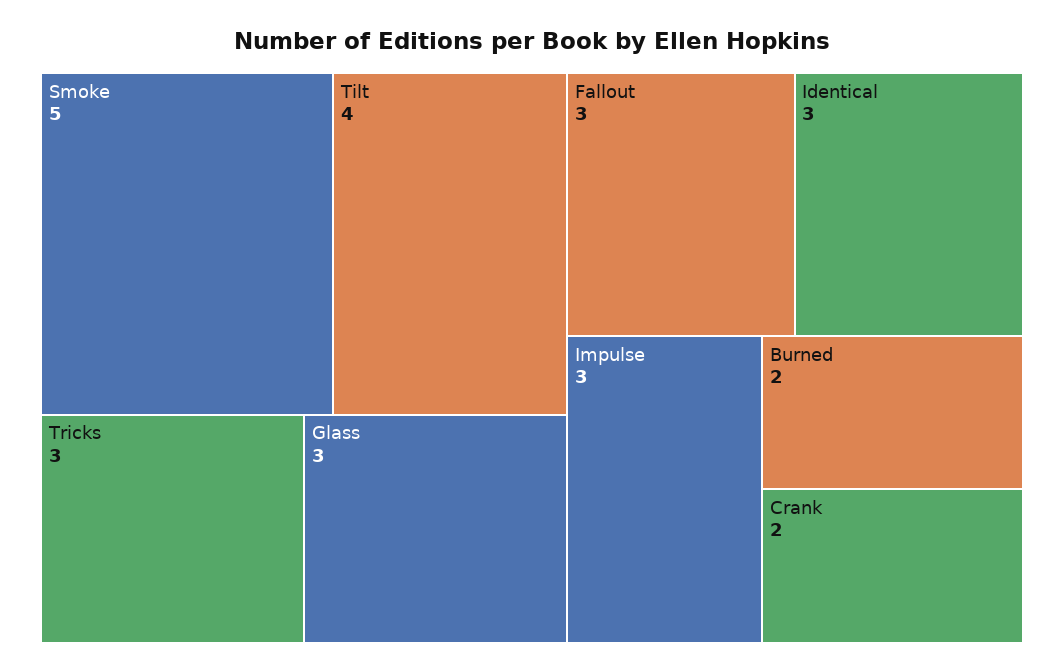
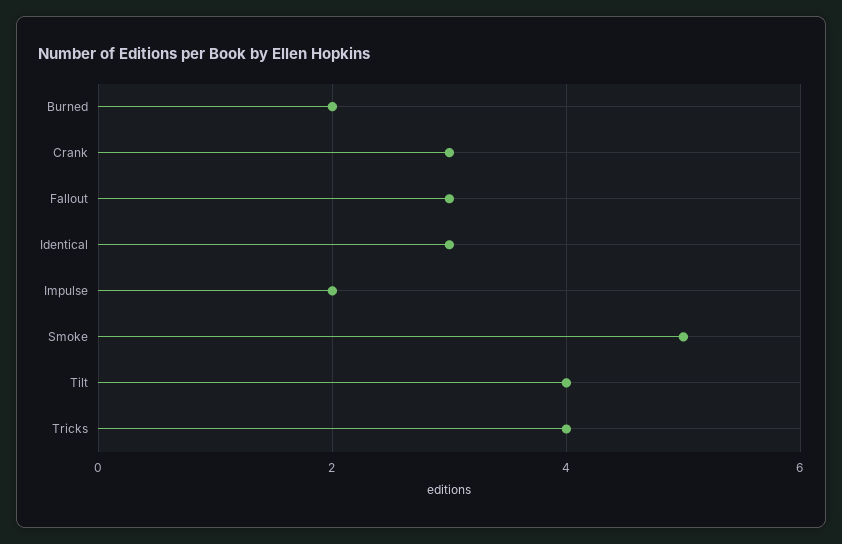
  {
    "Smoke": 5,
    "Tilt": 4,
-   "Tricks": 3,
+   "Tricks": 4,
-   "Glass": 3,
    "Fallout": 3,
    "Identical": 3,
-   "Impulse": 3,
+   "Impulse": 2,
    "Burned": 2,
-   "Crank": 2
+   "Crank": 3
  }

